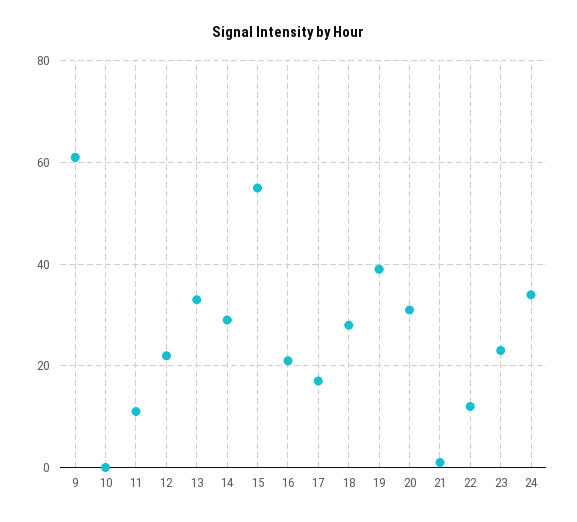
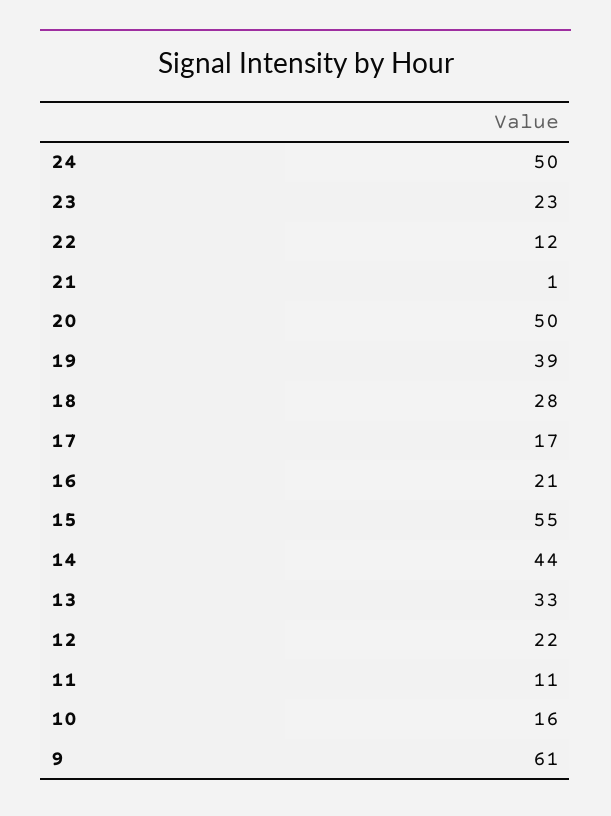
  {
    "9": 61,
-   "10": 0,
+   "10": 16,
    "11": 11,
    "12": 22,
    "13": 33,
-   "14": 30,
+   "14": 44,
    "15": 55,
    "16": 21,
    "17": 17,
    "18": 28,
    "19": 39,
-   "20": 30,
+   "20": 50,
    "21": 1,
    "22": 12,
    "23": 23,
-   "24": 35
+   "24": 50
  }

